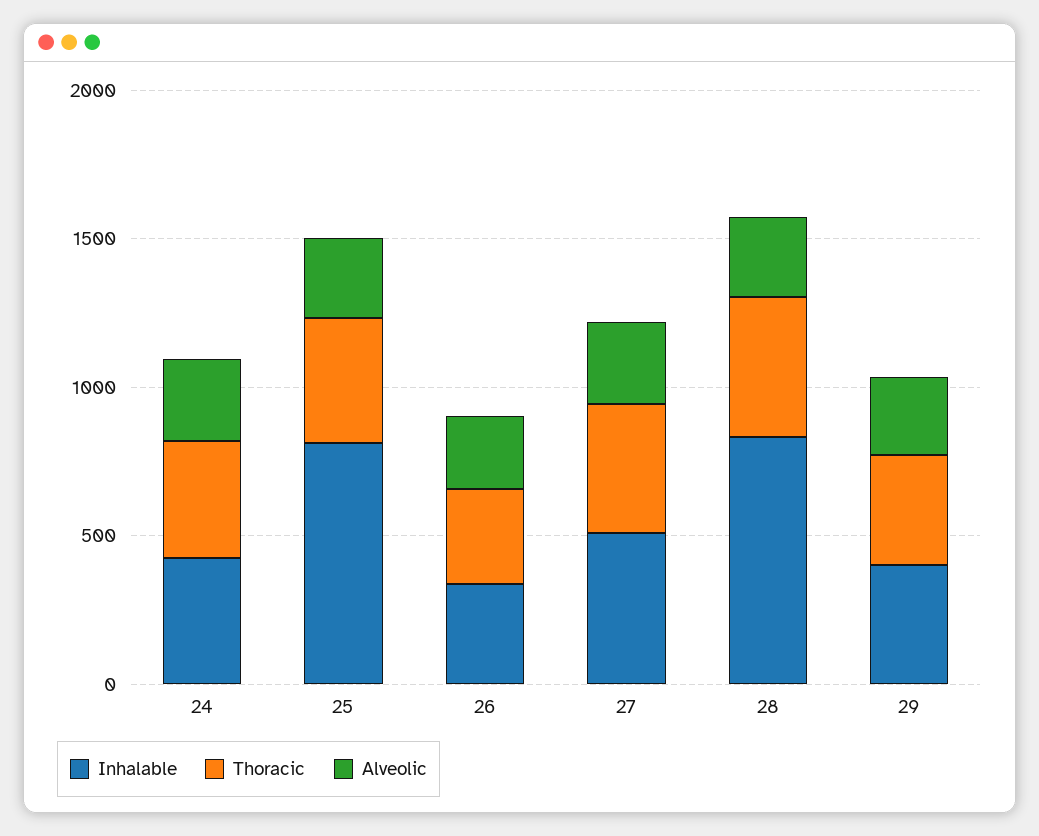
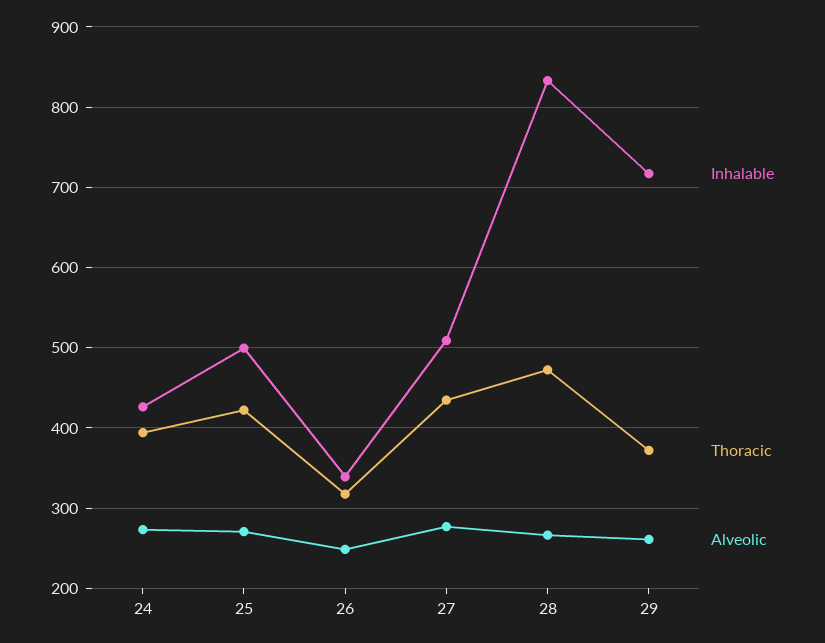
  {
    "Inhalable": {
      "24": 430,
-     "25": 800,
+     "25": 500,
      "26": 340,
      "27": 510,
      "28": 830,
-     "29": 400
+     "29": 720
    },
    "Thoracic": {
      "24": 390,
      "25": 420,
      "26": 320,
      "27": 430,
      "28": 470,
      "29": 370
    },
    "Alveolic": {
      "24": 270,
      "25": 270,
      "26": 250,
      "27": 280,
      "28": 270,
      "29": 260
    }
  }

